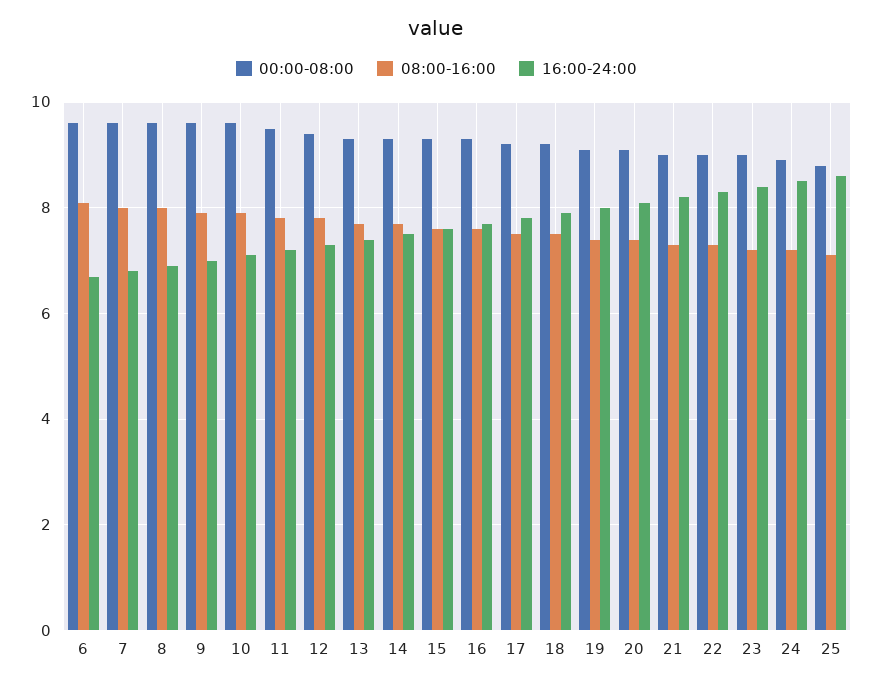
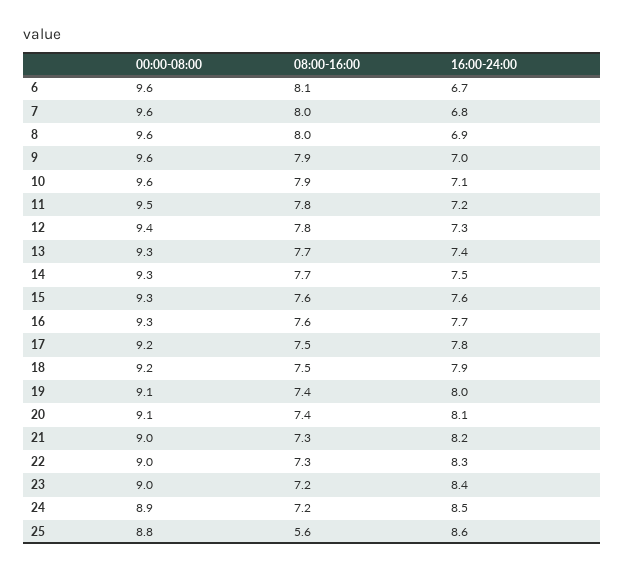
  {
    "00:00-08:00": {
      "6": 9.6,
      "7": 9.6,
      "8": 9.6,
      "9": 9.6,
      "10": 9.6,
      "11": 9.5,
      "12": 9.4,
      "13": 9.3,
      "14": 9.3,
      "15": 9.3,
      "16": 9.3,
      "17": 9.2,
      "18": 9.2,
      "19": 9.1,
      "20": 9.1,
      "21": 9,
      "22": 9,
      "23": 9,
      "24": 8.9,
      "25": 8.8
    },
    "08:00-16:00": {
      "6": 8.1,
      "7": 8,
      "8": 8,
      "9": 7.9,
      "10": 7.9,
      "11": 7.8,
      "12": 7.8,
      "13": 7.7,
      "14": 7.7,
      "15": 7.6,
      "16": 7.6,
      "17": 7.5,
      "18": 7.5,
      "19": 7.4,
      "20": 7.4,
      "21": 7.3,
      "22": 7.3,
      "23": 7.2,
      "24": 7.2,
-     "25": 7
+     "25": 5.6
    },
    "16:00-24:00": {
      "6": 6.7,
      "7": 6.8,
      "8": 6.9,
      "9": 7,
      "10": 7.1,
      "11": 7.2,
      "12": 7.3,
      "13": 7.4,
      "14": 7.5,
      "15": 7.6,
      "16": 7.7,
      "17": 7.8,
      "18": 7.9,
      "19": 8,
      "20": 8.1,
      "21": 8.2,
      "22": 8.3,
      "23": 8.4,
      "24": 8.5,
      "25": 8.6
    }
  }

